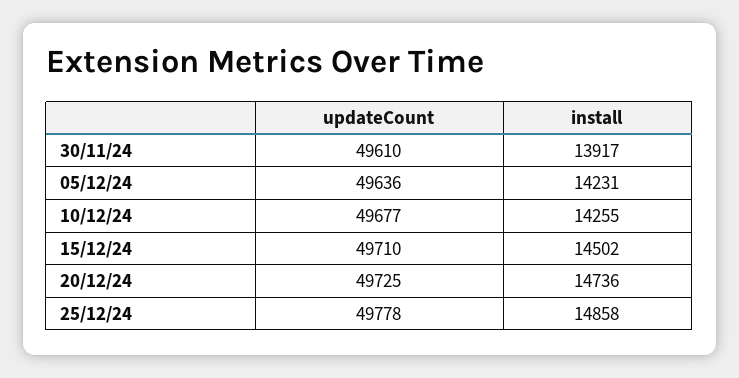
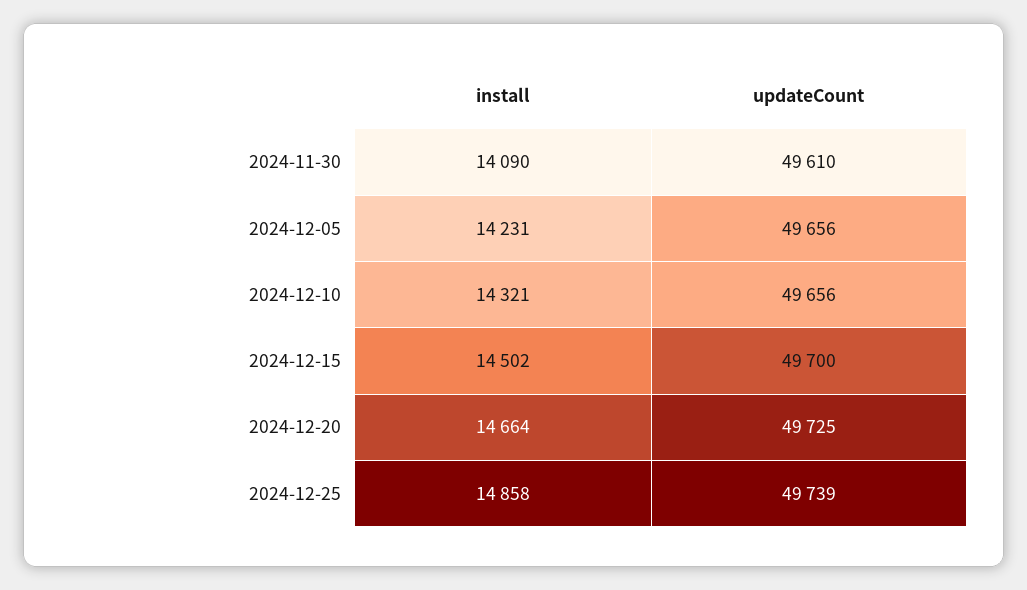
  {
    "updateCount": {
      "30/11/24": 49610,
-     "05/12/24": 49636,
+     "05/12/24": 49656,
-     "10/12/24": 49677,
+     "10/12/24": 49656,
-     "15/12/24": 49710,
+     "15/12/24": 49700,
      "20/12/24": 49725,
-     "25/12/24": 49778
+     "25/12/24": 49739
    },
    "install": {
-     "30/11/24": 13917,
+     "30/11/24": 14090,
      "05/12/24": 14231,
-     "10/12/24": 14255,
+     "10/12/24": 14321,
      "15/12/24": 14502,
-     "20/12/24": 14736,
+     "20/12/24": 14664,
      "25/12/24": 14858
    }
  }

